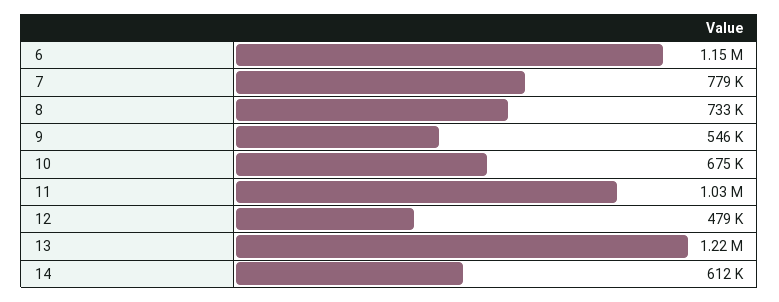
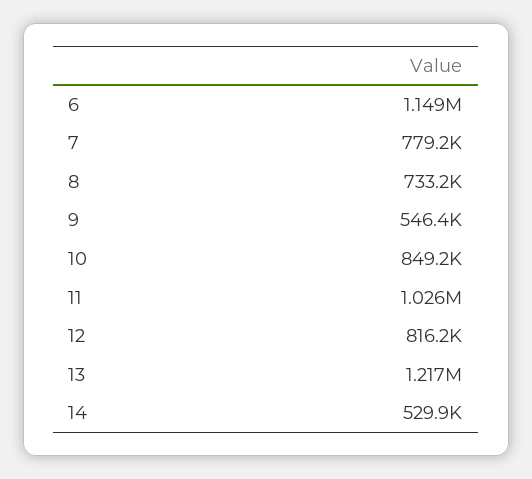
  {
    "6": 1149000,
    "7": 779200,
    "8": 733200,
    "9": 546400,
-   "10": 675000,
+   "10": 849200,
    "11": 1026000,
-   "12": 479000,
+   "12": 816200,
    "13": 1217000,
-   "14": 612000
+   "14": 529900
  }

